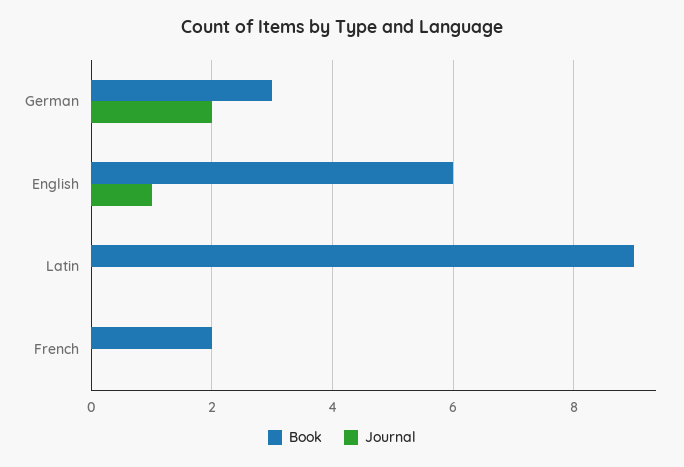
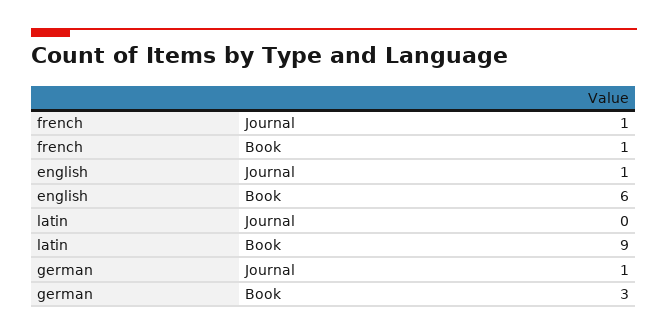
  {
    "Book": {
      "German": 3,
      "English": 6,
      "Latin": 9,
-     "French": 2
+     "French": 1
    },
    "Journal": {
-     "German": 2,
+     "German": 1,
      "English": 1,
      "Latin": 0,
-     "French": 0
+     "French": 1
    }
  }

